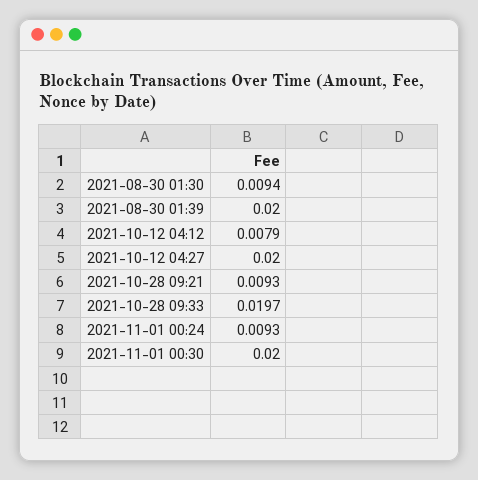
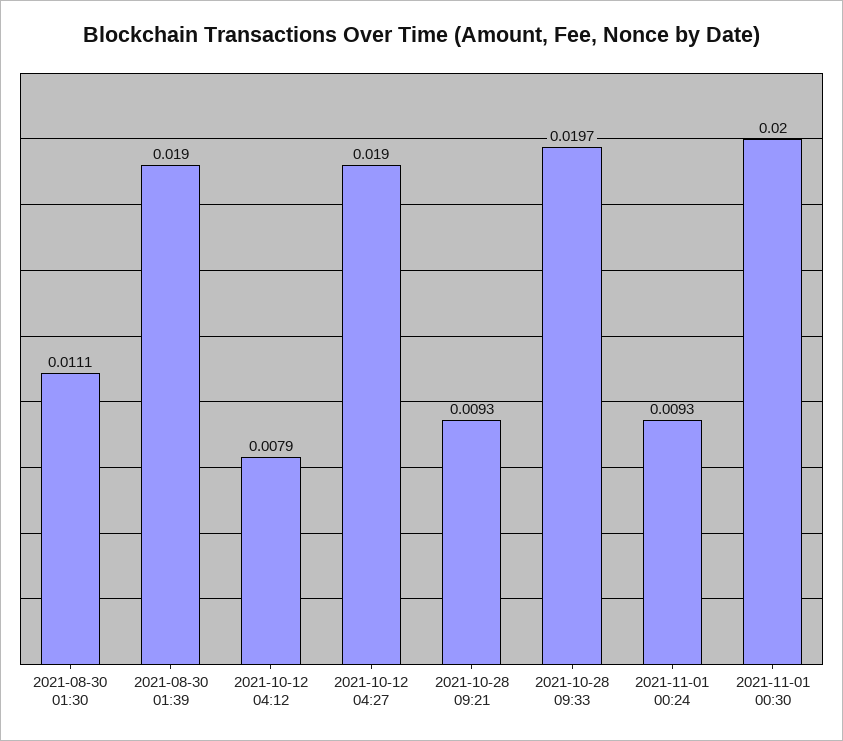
  {
-   "2021-08-30 01:30": 0.0094,
+   "2021-08-30 01:30": 0.0111,
-   "2021-08-30 01:39": 0.02,
+   "2021-08-30 01:39": 0.019,
    "2021-10-12 04:12": 0.0079,
-   "2021-10-12 04:27": 0.02,
+   "2021-10-12 04:27": 0.019,
    "2021-10-28 09:21": 0.0093,
    "2021-10-28 09:33": 0.0197,
    "2021-11-01 00:24": 0.0093,
    "2021-11-01 00:30": 0.02
  }

